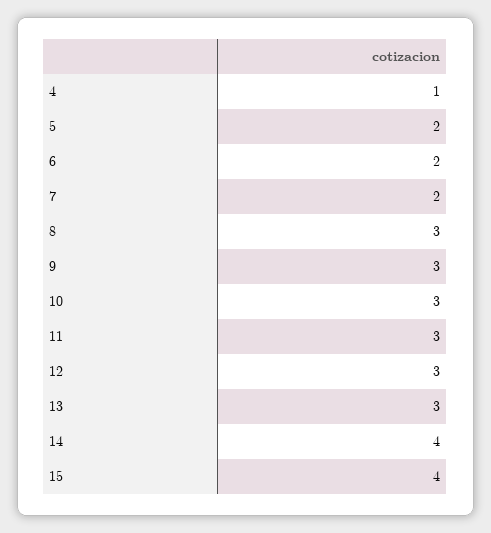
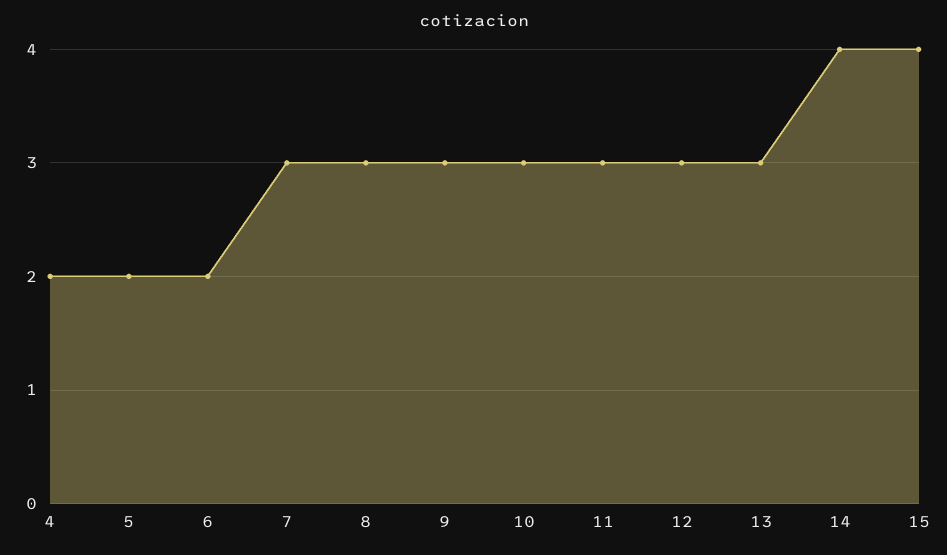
  {
-   "4": 1,
+   "4": 2,
    "5": 2,
    "6": 2,
-   "7": 2,
+   "7": 3,
    "8": 3,
    "9": 3,
    "10": 3,
    "11": 3,
    "12": 3,
    "13": 3,
    "14": 4,
    "15": 4
  }

